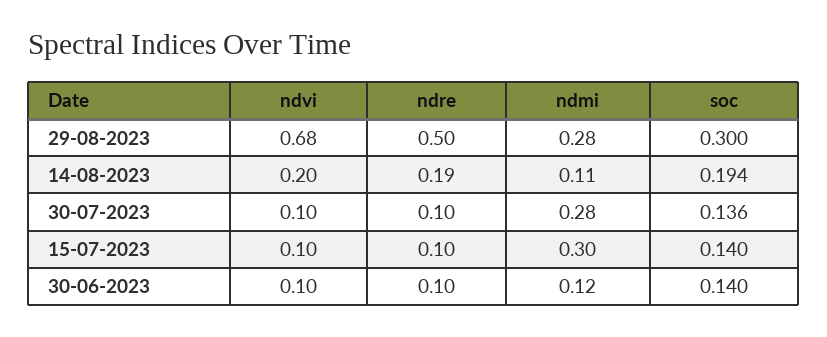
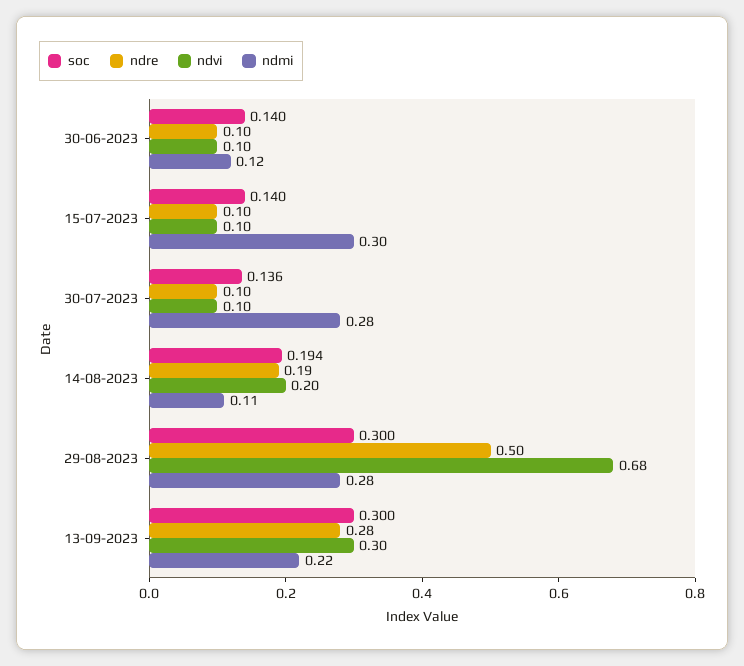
  {
    "ndvi": {
      "29-08-2023": 0.68,
      "14-08-2023": 0.2,
      "30-07-2023": 0.1,
      "15-07-2023": 0.1,
-     "30-06-2023": 0.1
+     "30-06-2023": 0.1,
+     "13-09-2023": 0.3
    },
    "ndre": {
      "29-08-2023": 0.5,
      "14-08-2023": 0.19,
      "30-07-2023": 0.1,
      "15-07-2023": 0.1,
-     "30-06-2023": 0.1
+     "30-06-2023": 0.1,
+     "13-09-2023": 0.28
    },
    "ndmi": {
      "29-08-2023": 0.28,
      "14-08-2023": 0.11,
      "30-07-2023": 0.28,
      "15-07-2023": 0.3,
-     "30-06-2023": 0.12
+     "30-06-2023": 0.12,
+     "13-09-2023": 0.22
    },
    "soc": {
      "29-08-2023": 0.3,
      "14-08-2023": 0.194,
      "30-07-2023": 0.136,
      "15-07-2023": 0.14,
-     "30-06-2023": 0.14
+     "30-06-2023": 0.14,
+     "13-09-2023": 0.3
    }
  }

